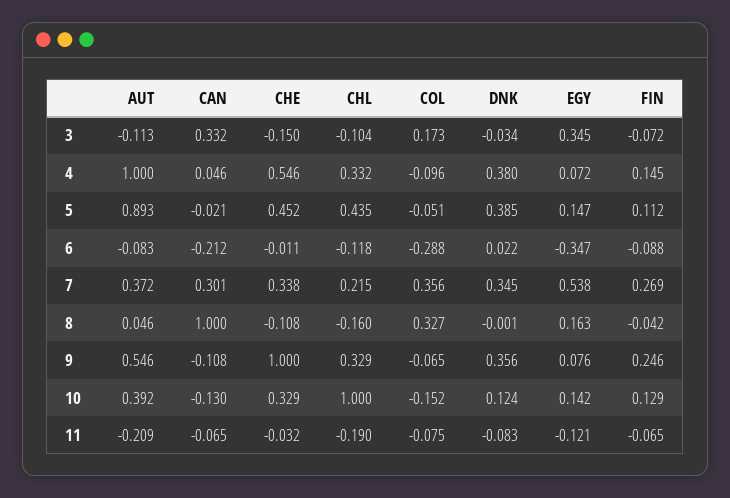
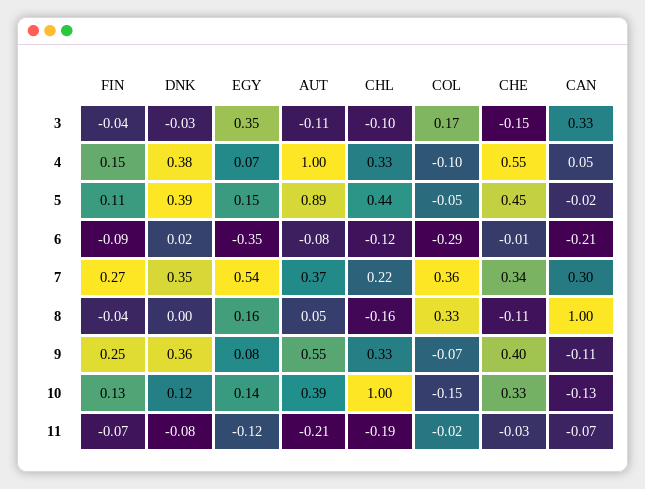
  {
    "AUT": {
      "3": -0.113,
      "4": 1,
      "5": 0.893,
      "6": -0.083,
      "7": 0.372,
      "8": 0.046,
      "9": 0.546,
      "10": 0.392,
      "11": -0.209
    },
    "CAN": {
      "3": 0.332,
      "4": 0.046,
      "5": -0.021,
      "6": -0.212,
      "7": 0.301,
      "8": 1,
      "9": -0.108,
      "10": -0.13,
      "11": -0.065
    },
    "CHE": {
      "3": -0.15,
      "4": 0.546,
      "5": 0.452,
      "6": -0.011,
      "7": 0.338,
      "8": -0.108,
-     "9": 1,
+     "9": 0.4,
      "10": 0.329,
      "11": -0.032
    },
    "CHL": {
      "3": -0.104,
      "4": 0.332,
      "5": 0.435,
      "6": -0.118,
      "7": 0.215,
      "8": -0.16,
      "9": 0.329,
      "10": 1,
      "11": -0.19
    },
    "COL": {
      "3": 0.173,
      "4": -0.096,
      "5": -0.051,
      "6": -0.288,
      "7": 0.356,
      "8": 0.327,
      "9": -0.065,
      "10": -0.152,
-     "11": -0.075
+     "11": -0.02
    },
    "DNK": {
      "3": -0.034,
      "4": 0.38,
      "5": 0.385,
      "6": 0.022,
      "7": 0.345,
      "8": -0.001,
      "9": 0.356,
      "10": 0.124,
      "11": -0.083
    },
    "EGY": {
      "3": 0.345,
      "4": 0.072,
      "5": 0.147,
      "6": -0.347,
      "7": 0.538,
      "8": 0.163,
      "9": 0.076,
      "10": 0.142,
      "11": -0.121
    },
    "FIN": {
-     "3": -0.072,
+     "3": -0.04,
      "4": 0.145,
      "5": 0.112,
      "6": -0.088,
      "7": 0.269,
      "8": -0.042,
      "9": 0.246,
      "10": 0.129,
      "11": -0.065
    }
  }

